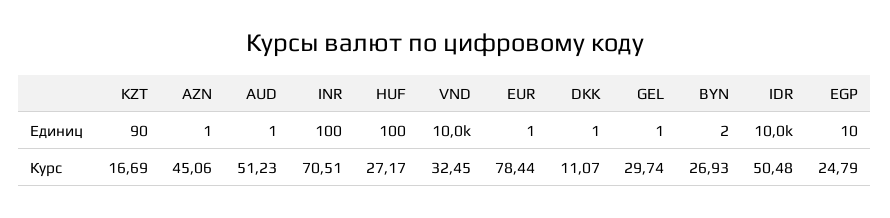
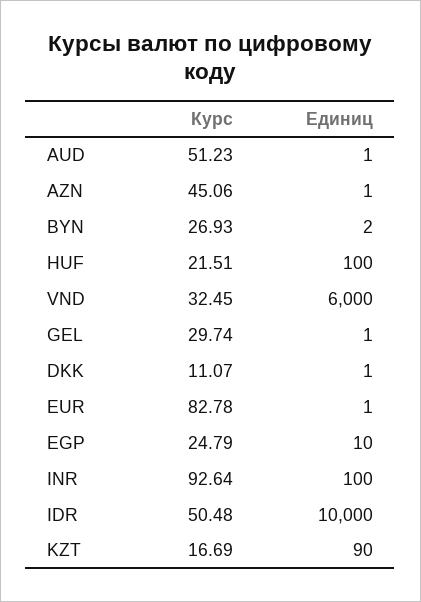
  {
    "KZT": {
      "Единиц": 90,
      "Курс": 16.69
    },
    "AZN": {
      "Единиц": 1,
      "Курс": 45.06
    },
    "AUD": {
      "Единиц": 1,
      "Курс": 51.23
    },
    "INR": {
      "Единиц": 100,
-     "Курс": 70.51
+     "Курс": 92.64
    },
    "HUF": {
      "Единиц": 100,
-     "Курс": 27.17
+     "Курс": 21.51
    },
    "VND": {
-     "Единиц": 10000,
+     "Единиц": 6000,
      "Курс": 32.45
    },
    "EUR": {
      "Единиц": 1,
-     "Курс": 78.44
+     "Курс": 82.78
    },
    "DKK": {
      "Единиц": 1,
      "Курс": 11.07
    },
    "GEL": {
      "Единиц": 1,
      "Курс": 29.74
    },
    "BYN": {
      "Единиц": 2,
      "Курс": 26.93
    },
    "IDR": {
      "Единиц": 10000,
      "Курс": 50.48
    },
    "EGP": {
      "Единиц": 10,
      "Курс": 24.79
    }
  }

